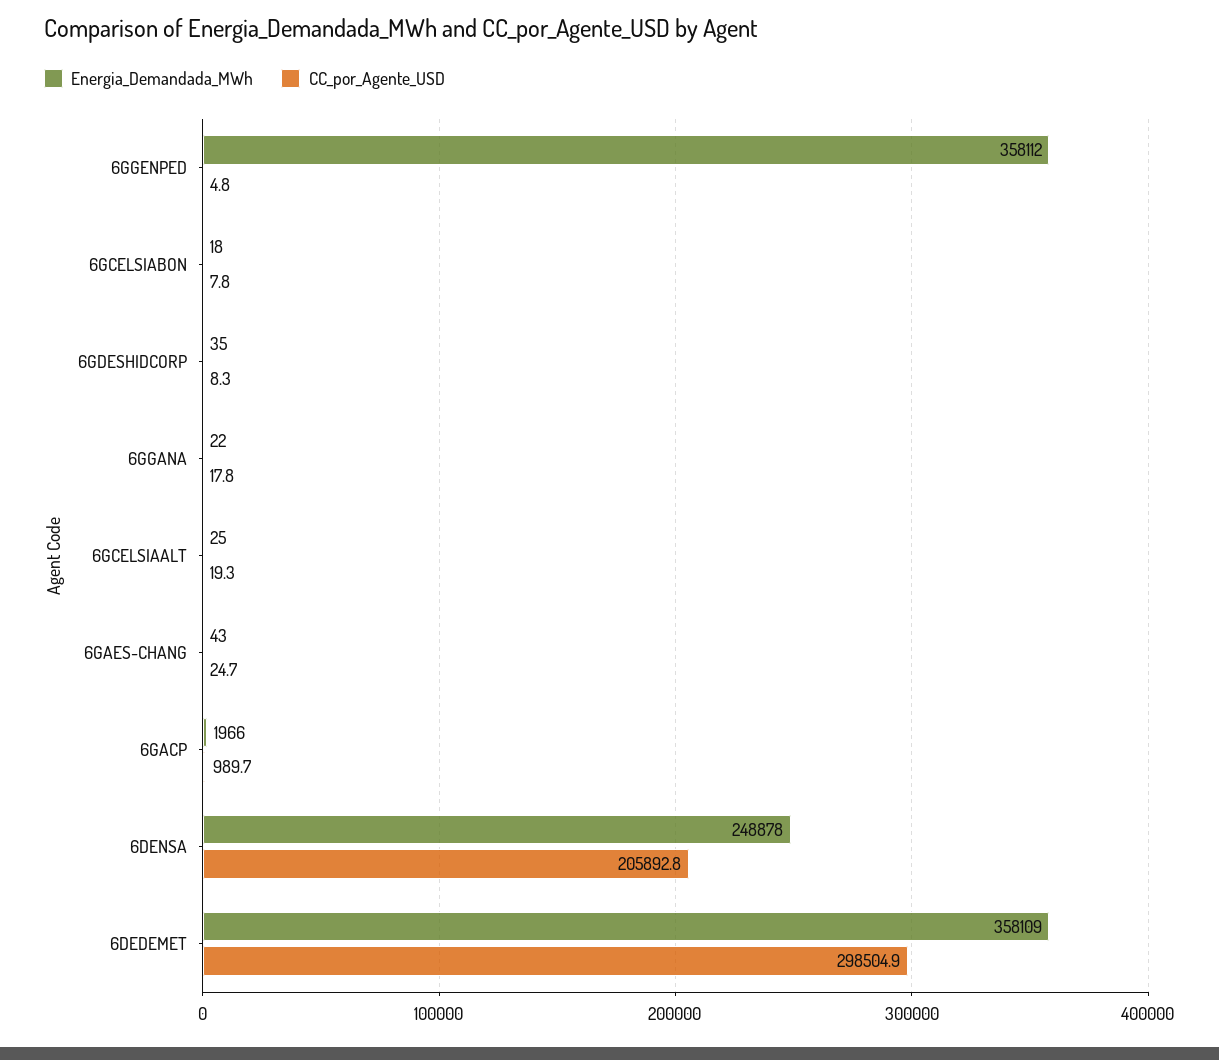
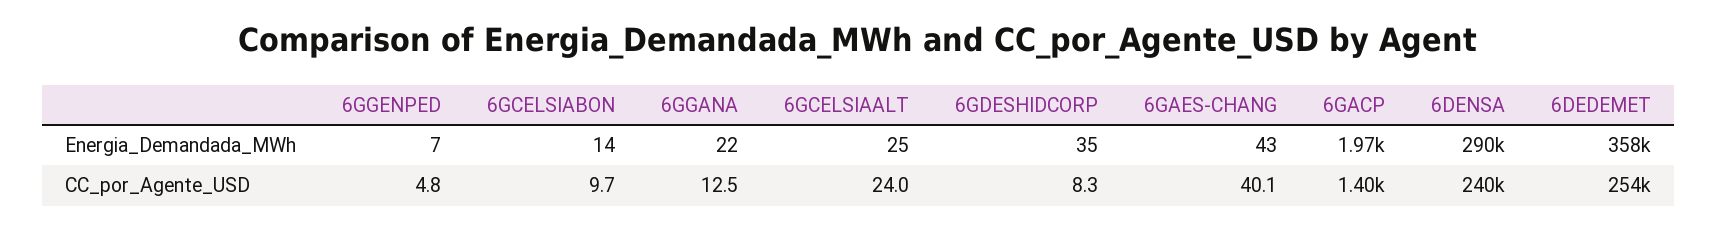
  {
    "Energia_Demandada_MWh": {
-     "6GGENPED": 358112,
+     "6GGENPED": 7,
-     "6GCELSIABON": 18,
+     "6GCELSIABON": 14,
      "6GDESHIDCORP": 35,
      "6GGANA": 22,
      "6GCELSIAALT": 25,
      "6GAES-CHANG": 43,
      "6GACP": 1966,
-     "6DENSA": 248878,
+     "6DENSA": 290000,
      "6DEDEMET": 358109
    },
    "CC_por_Agente_USD": {
      "6GGENPED": 4.8,
-     "6GCELSIABON": 7.8,
+     "6GCELSIABON": 9.7,
      "6GDESHIDCORP": 8.3,
-     "6GGANA": 17.8,
+     "6GGANA": 12.5,
-     "6GCELSIAALT": 19.3,
+     "6GCELSIAALT": 24,
-     "6GAES-CHANG": 24.7,
+     "6GAES-CHANG": 40.1,
-     "6GACP": 989.7,
+     "6GACP": 1400,
-     "6DENSA": 205892.8,
+     "6DENSA": 240000,
-     "6DEDEMET": 298504.9
+     "6DEDEMET": 254000
    }
  }

